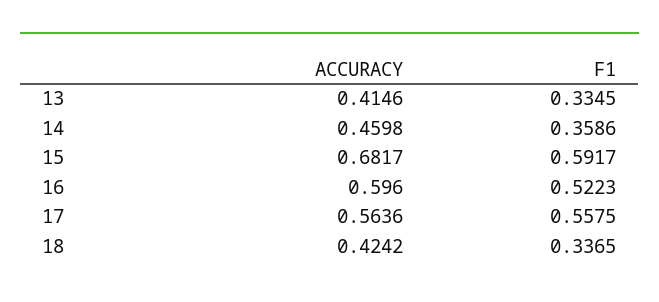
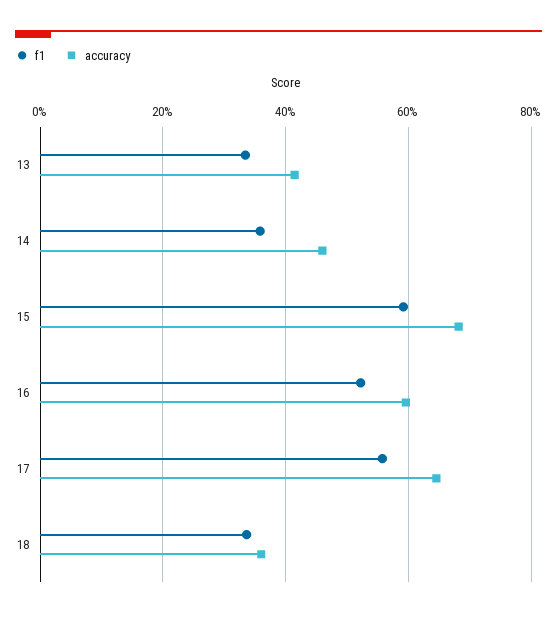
  {
    "ACCURACY": {
      "13": 0.4146,
      "14": 0.4598,
      "15": 0.6817,
      "16": 0.596,
-     "17": 0.5636,
+     "17": 0.64,
-     "18": 0.4242
+     "18": 0.36
    },
    "F1": {
      "13": 0.3345,
      "14": 0.3586,
      "15": 0.5917,
      "16": 0.5223,
      "17": 0.5575,
      "18": 0.3365
    }
  }

